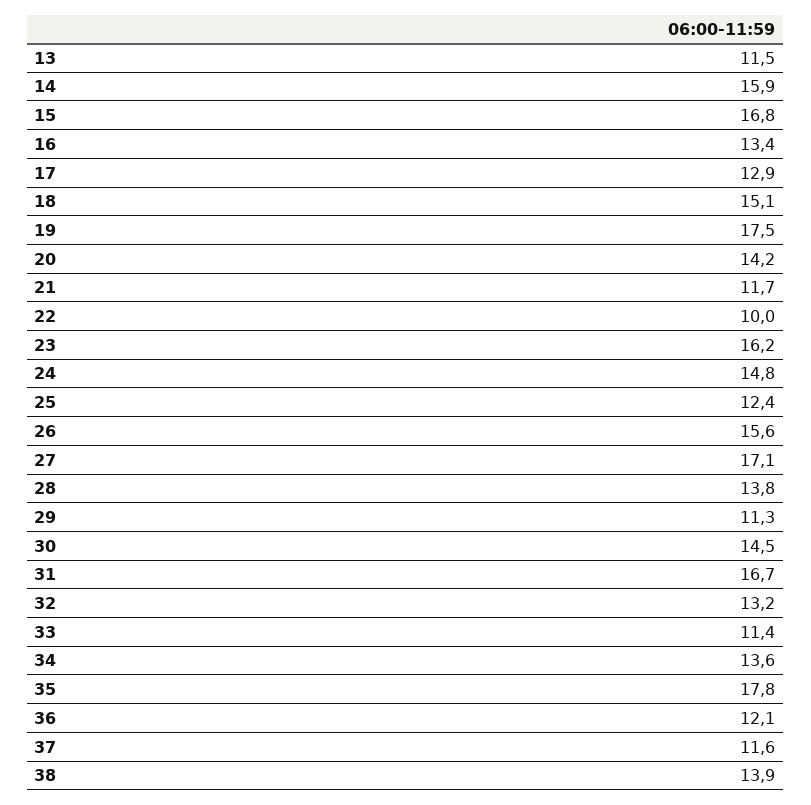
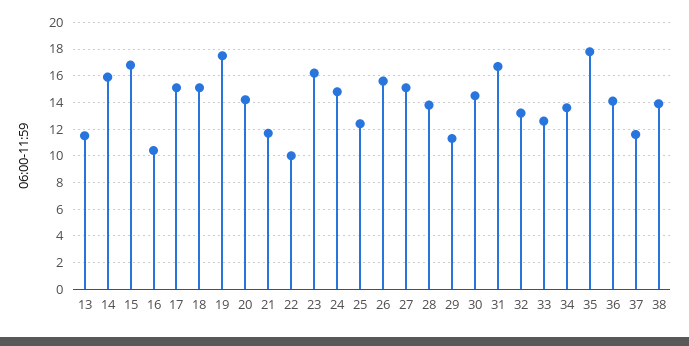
  {
    "13": 11.5,
    "14": 15.9,
    "15": 16.8,
-   "16": 13.4,
+   "16": 10.5,
-   "17": 12.9,
+   "17": 15,
    "18": 15.1,
    "19": 17.5,
    "20": 14.2,
    "21": 11.7,
    "22": 10,
    "23": 16.2,
    "24": 14.8,
    "25": 12.4,
    "26": 15.6,
-   "27": 17.1,
+   "27": 15,
    "28": 13.8,
    "29": 11.3,
    "30": 14.5,
    "31": 16.7,
    "32": 13.2,
-   "33": 11.4,
+   "33": 12.5,
    "34": 13.6,
    "35": 17.8,
-   "36": 12.1,
+   "36": 14,
    "37": 11.6,
    "38": 13.9
  }

